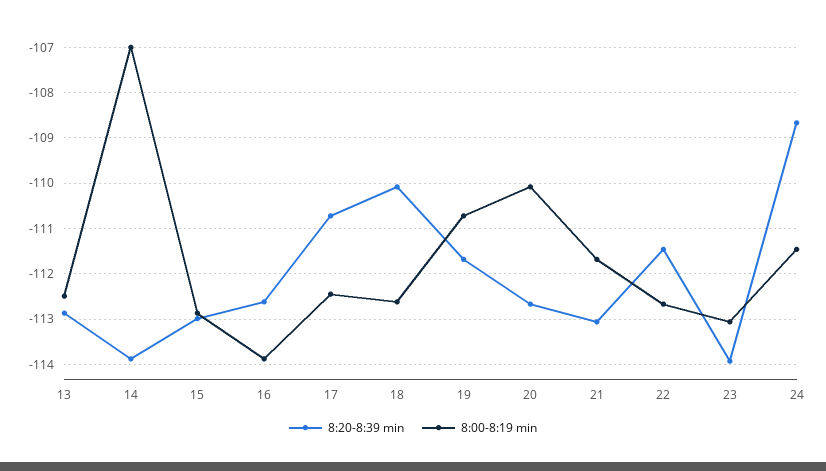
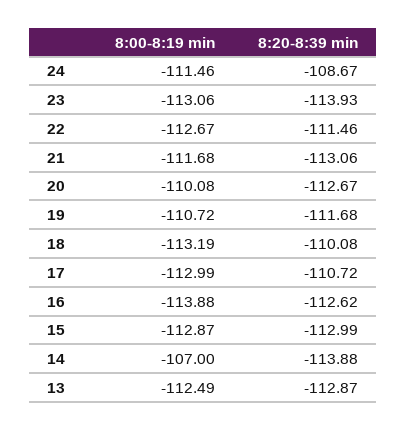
  {
    "8:20-8:39 min": {
      "13": -112.87,
      "14": -113.88,
      "15": -112.99,
      "16": -112.62,
      "17": -110.72,
      "18": -110.08,
      "19": -111.68,
      "20": -112.67,
      "21": -113.06,
      "22": -111.46,
      "23": -113.93,
      "24": -108.67
    },
    "8:00-8:19 min": {
      "13": -112.49,
      "14": -107,
      "15": -112.87,
      "16": -113.88,
-     "17": -112.4,
+     "17": -112.99,
-     "18": -112.6,
+     "18": -113.19,
      "19": -110.72,
      "20": -110.08,
      "21": -111.68,
      "22": -112.67,
      "23": -113.06,
      "24": -111.46
    }
  }

